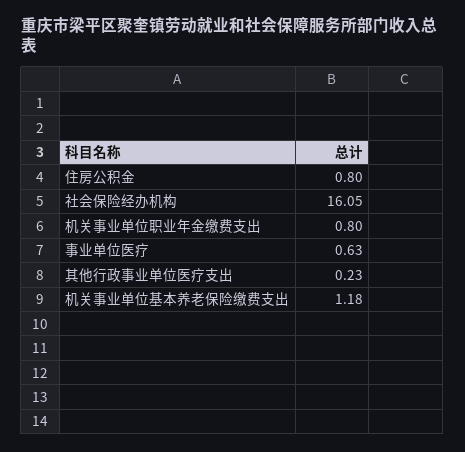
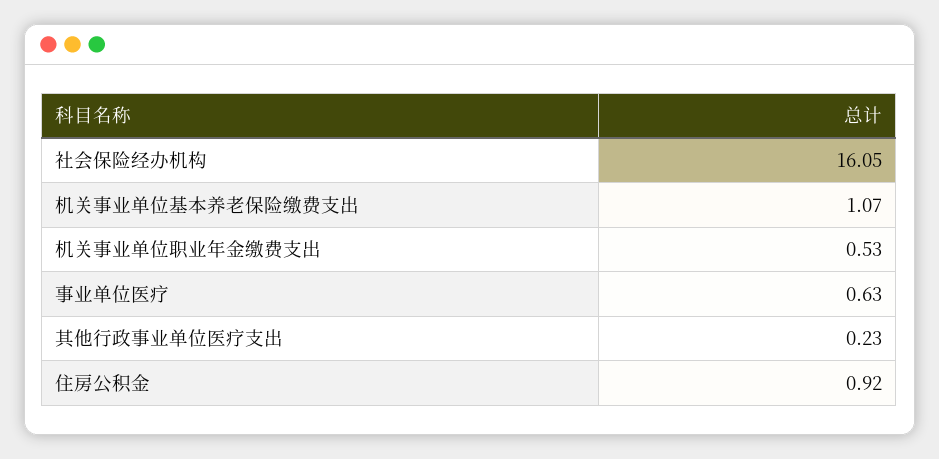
  {
-   "住房公积金": 0.8,
+   "住房公积金": 0.92,
    "社会保险经办机构": 16.05,
-   "机关事业单位职业年金缴费支出": 0.8,
+   "机关事业单位职业年金缴费支出": 0.53,
    "事业单位医疗": 0.63,
    "其他行政事业单位医疗支出": 0.23,
-   "机关事业单位基本养老保险缴费支出": 1.18
+   "机关事业单位基本养老保险缴费支出": 1.07
  }

